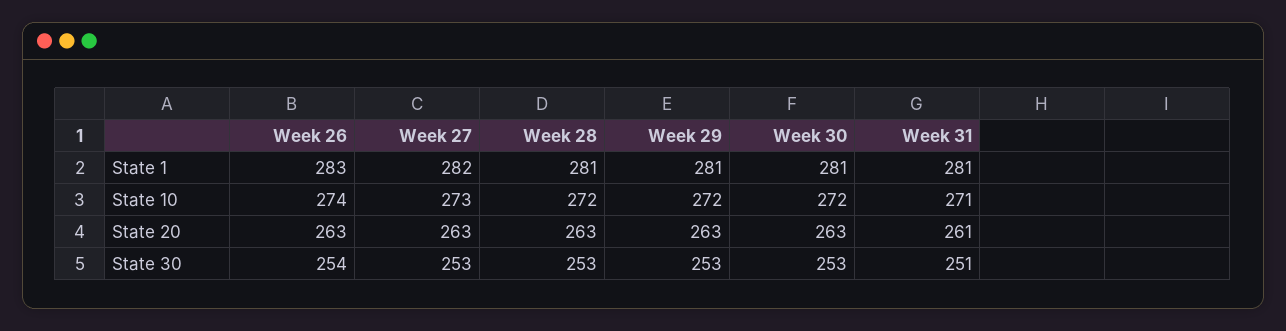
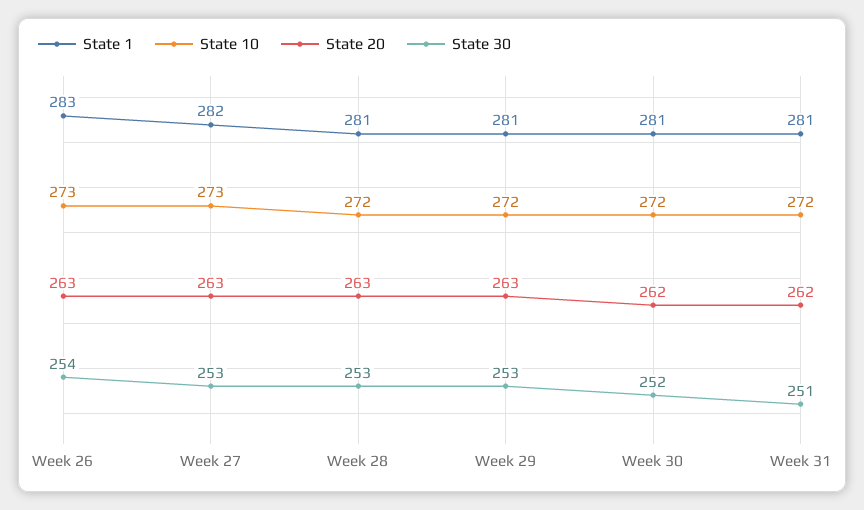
  {
    "State 1": {
      "Week 26": 283,
      "Week 27": 282,
      "Week 28": 281,
      "Week 29": 281,
      "Week 30": 281,
      "Week 31": 281
    },
    "State 10": {
-     "Week 26": 274,
+     "Week 26": 273,
      "Week 27": 273,
      "Week 28": 272,
      "Week 29": 272,
      "Week 30": 272,
-     "Week 31": 271
+     "Week 31": 272
    },
    "State 20": {
      "Week 26": 263,
      "Week 27": 263,
      "Week 28": 263,
      "Week 29": 263,
-     "Week 30": 263,
+     "Week 30": 262,
-     "Week 31": 261
+     "Week 31": 262
    },
    "State 30": {
      "Week 26": 254,
      "Week 27": 253,
      "Week 28": 253,
      "Week 29": 253,
-     "Week 30": 253,
+     "Week 30": 252,
      "Week 31": 251
    }
  }

